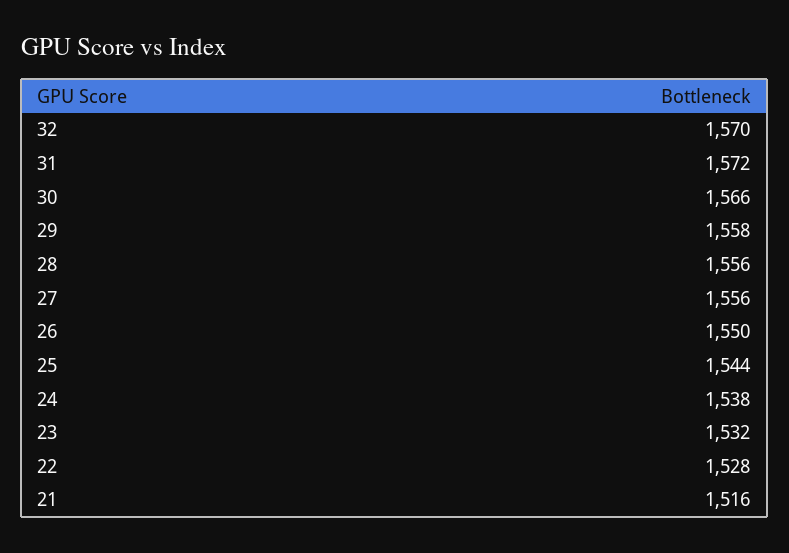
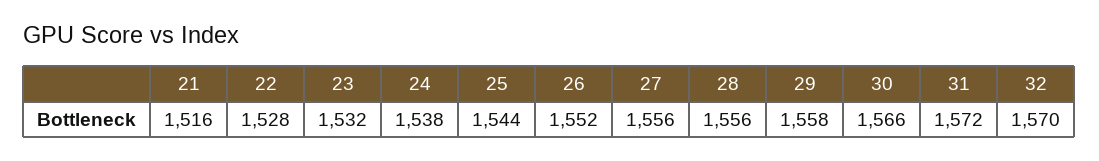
  {
    "32": 1570,
    "31": 1572,
    "30": 1566,
    "29": 1558,
    "28": 1556,
    "27": 1556,
-   "26": 1550,
+   "26": 1552,
    "25": 1544,
    "24": 1538,
    "23": 1532,
    "22": 1528,
    "21": 1516
  }

